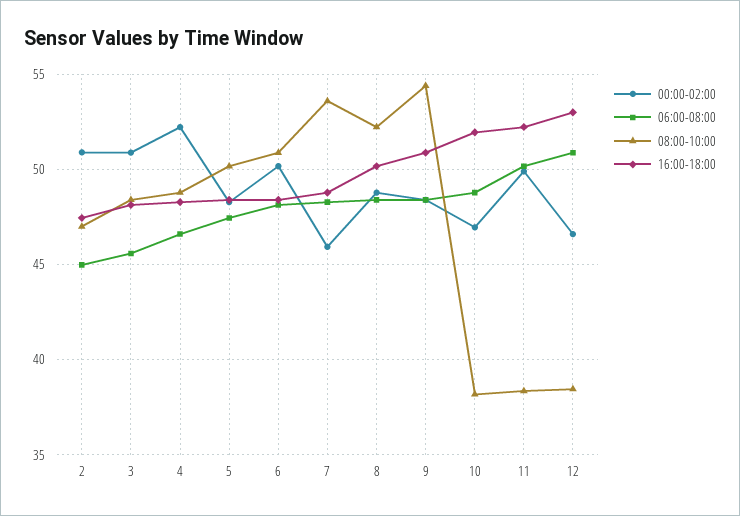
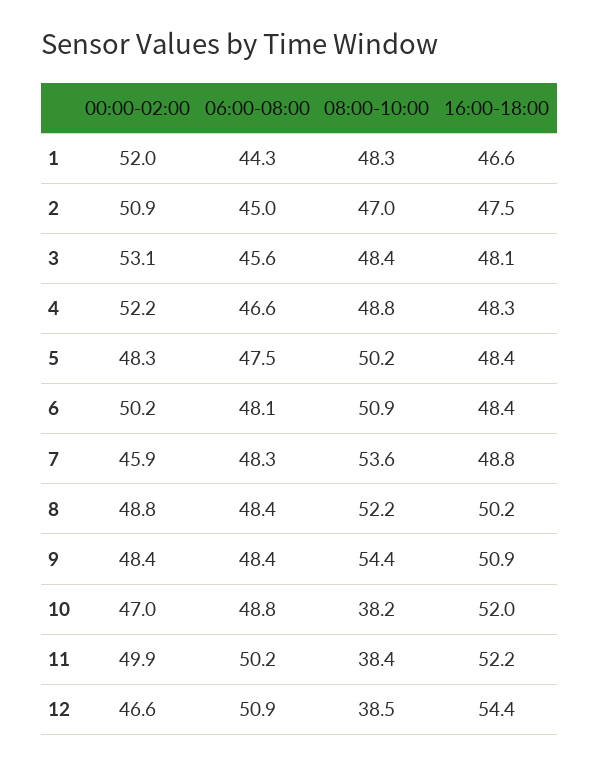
  {
    "00:00-02:00": {
      "2": 50.9,
-     "3": 51,
+     "3": 53.1,
      "4": 52.2,
      "5": 48.3,
      "6": 50.2,
      "7": 45.9,
      "8": 48.8,
      "9": 48.4,
      "10": 47,
      "11": 49.9,
-     "12": 46.6
+     "12": 46.6,
+     "1": 52
    },
    "06:00-08:00": {
      "2": 45,
      "3": 45.6,
      "4": 46.6,
      "5": 47.5,
      "6": 48.1,
      "7": 48.3,
      "8": 48.4,
      "9": 48.4,
      "10": 48.8,
      "11": 50.2,
-     "12": 50.9
+     "12": 50.9,
+     "1": 44.3
    },
    "08:00-10:00": {
      "2": 47,
      "3": 48.4,
      "4": 48.8,
      "5": 50.2,
      "6": 50.9,
      "7": 53.6,
      "8": 52.2,
      "9": 54.4,
      "10": 38.2,
      "11": 38.4,
-     "12": 38.5
+     "12": 38.5,
+     "1": 48.3
    },
    "16:00-18:00": {
      "2": 47.5,
      "3": 48.1,
      "4": 48.3,
      "5": 48.4,
      "6": 48.4,
      "7": 48.8,
      "8": 50.2,
      "9": 50.9,
      "10": 52,
      "11": 52.2,
-     "12": 53
+     "12": 54.4,
+     "1": 46.6
    }
  }

